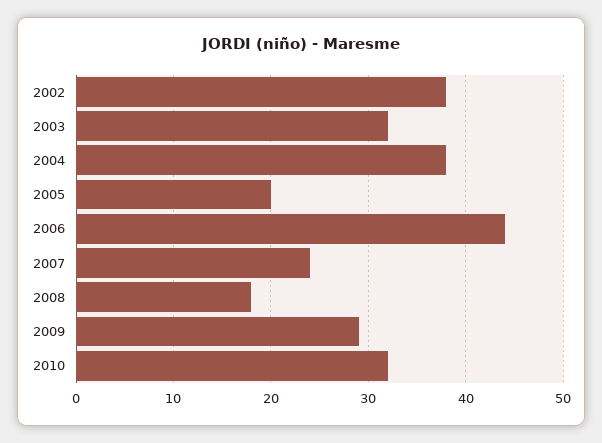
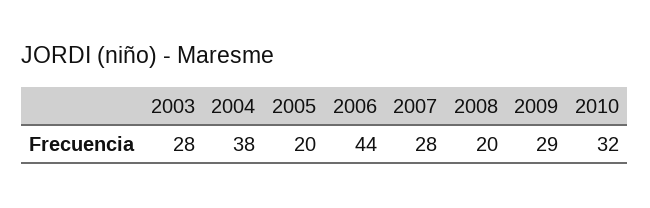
  {
-   "2002": 38,
-   "2003": 32,
+   "2003": 28,
    "2004": 38,
    "2005": 20,
    "2006": 44,
-   "2007": 24,
+   "2007": 28,
-   "2008": 18,
+   "2008": 20,
    "2009": 29,
    "2010": 32
  }

